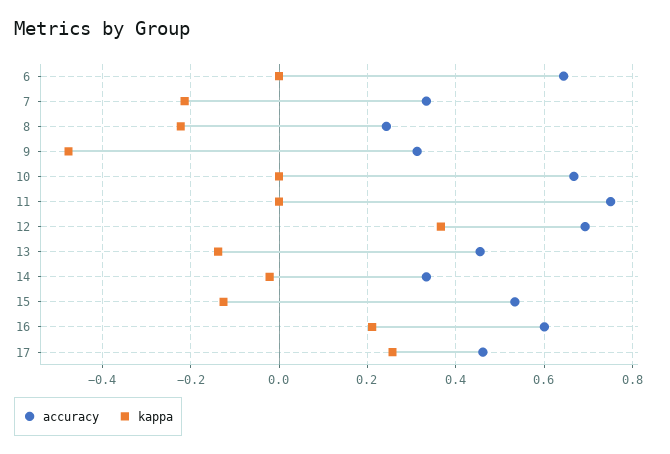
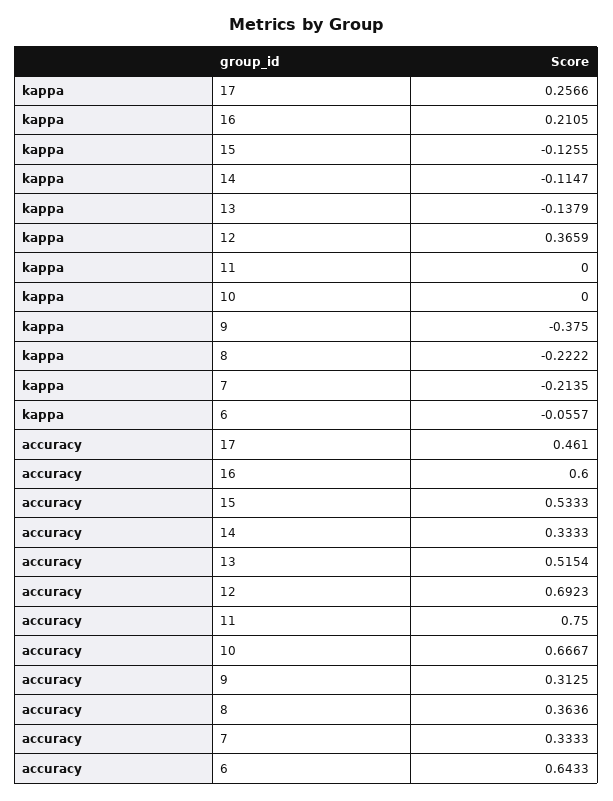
  {
    "accuracy": {
      "6": 0.6433,
      "7": 0.3333,
-     "8": 0.24,
+     "8": 0.3636,
      "9": 0.3125,
      "10": 0.6667,
      "11": 0.75,
      "12": 0.6923,
-     "13": 0.46,
+     "13": 0.5154,
      "14": 0.3333,
      "15": 0.5333,
      "16": 0.6,
      "17": 0.461
    },
    "kappa": {
-     "6": 0,
+     "6": -0.0557,
      "7": -0.2135,
      "8": -0.2222,
-     "9": -0.48,
+     "9": -0.375,
      "10": 0,
      "11": 0,
      "12": 0.3659,
      "13": -0.1379,
-     "14": -0.02,
+     "14": -0.1147,
      "15": -0.1255,
      "16": 0.2105,
      "17": 0.2566
    }
  }

